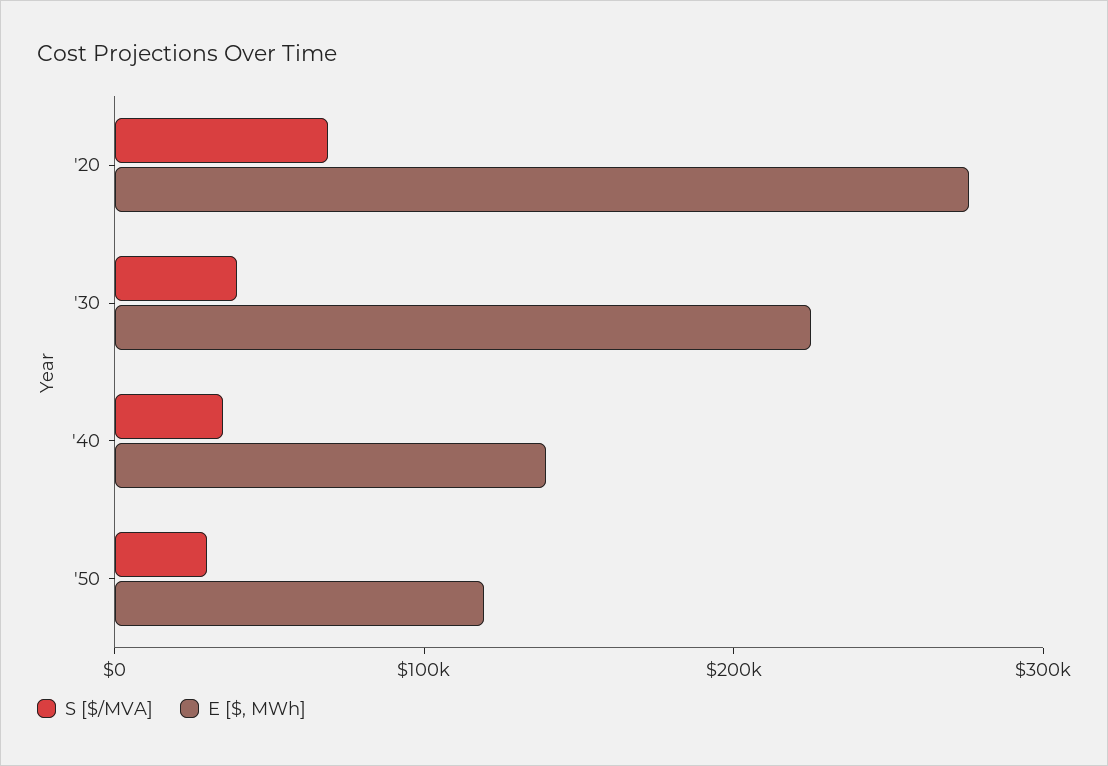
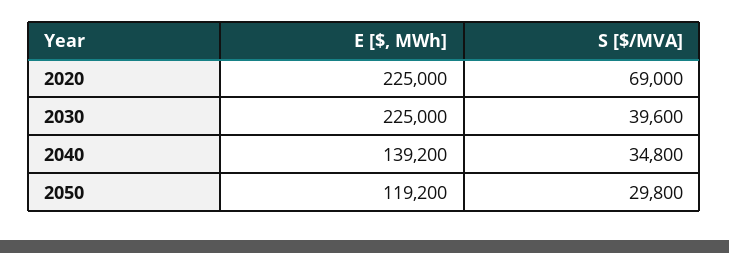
  {
    "S [$/MVA]": {
      "'20": 69000,
      "'30": 39600,
      "'40": 34800,
      "'50": 29800
    },
    "E [$, MWh]": {
-     "'20": 280000,
+     "'20": 225000,
      "'30": 225000,
      "'40": 139200,
      "'50": 119200
    }
  }

